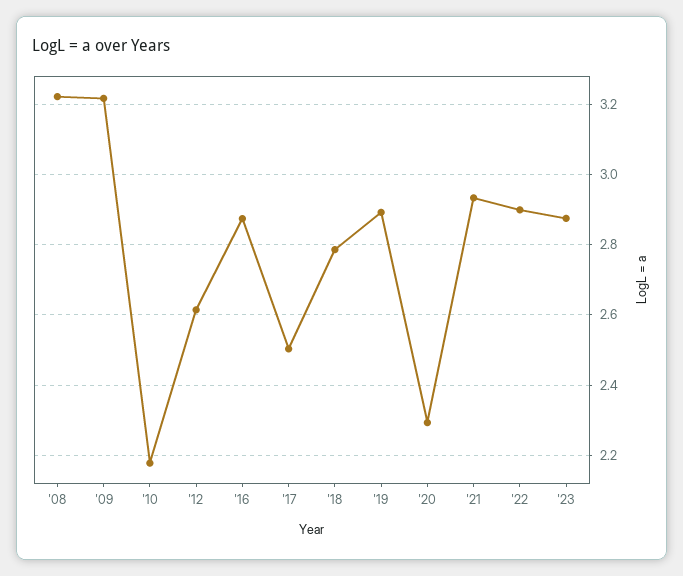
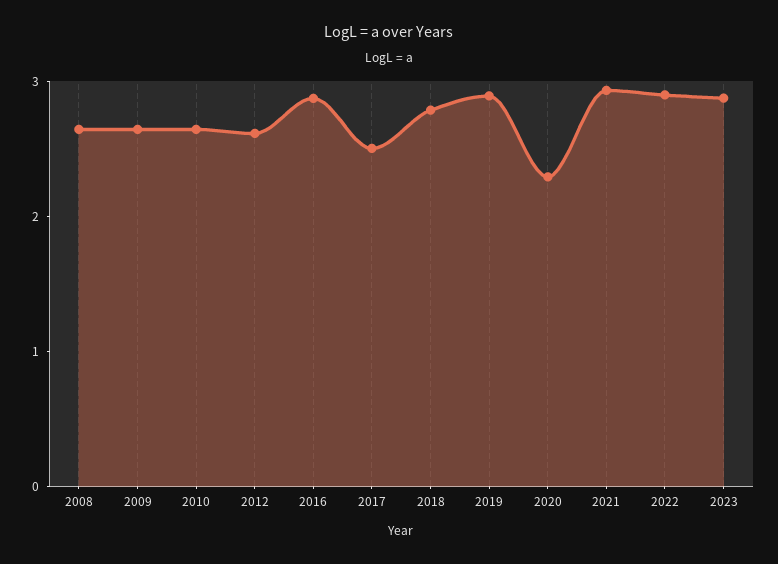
  {
-   "'08": 3.22,
+   "'08": 2.6,
-   "'09": 3.22,
+   "'09": 2.6,
-   "'10": 2.18,
+   "'10": 2.6,
    "'12": 2.62,
    "'16": 2.88,
    "'17": 2.5,
    "'18": 2.78,
    "'19": 2.9,
    "'20": 2.3,
    "'21": 2.94,
    "'22": 2.9,
    "'23": 2.88
  }

